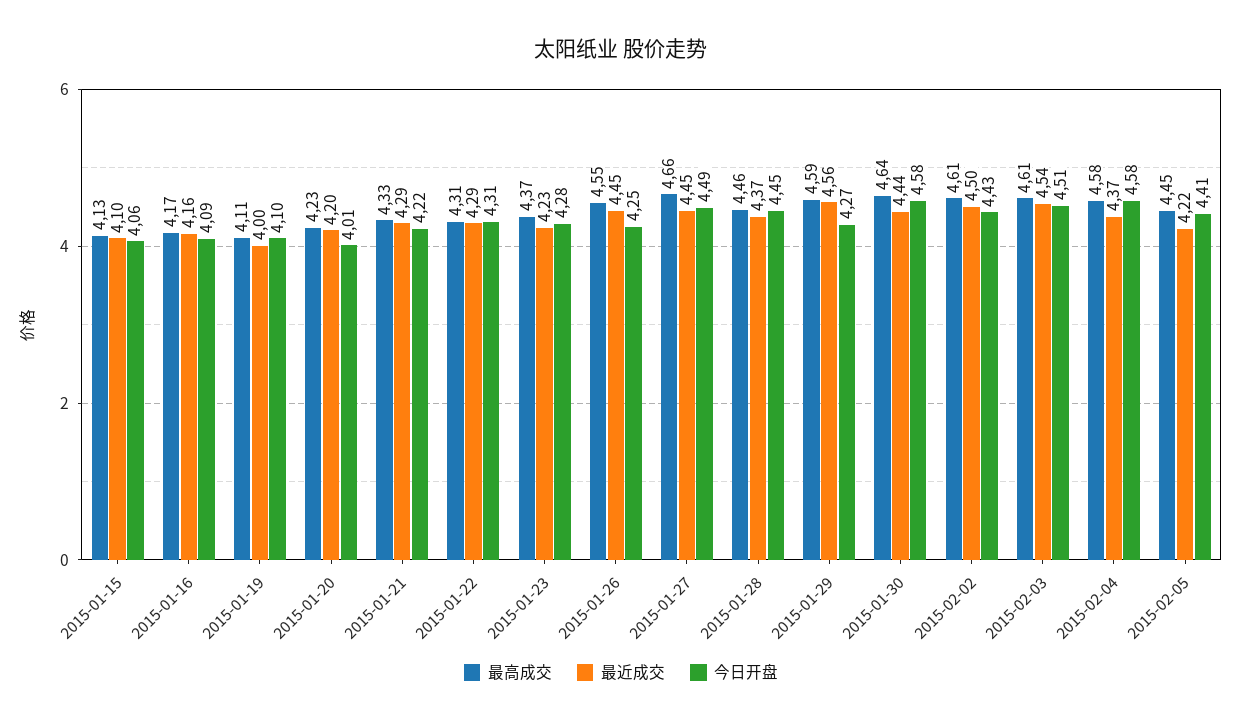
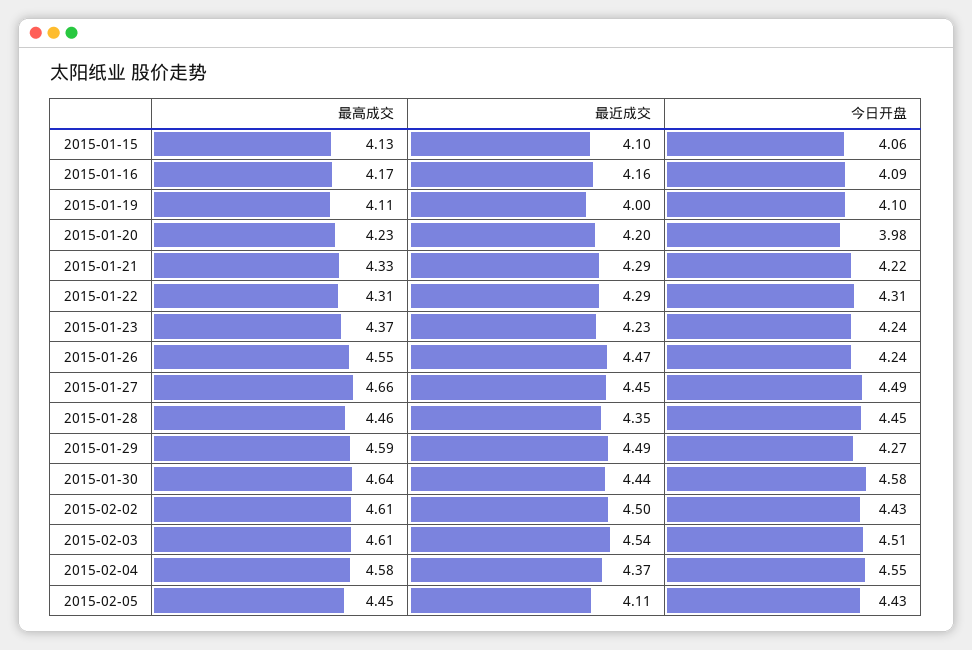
  {
    "最高成交": {
      "2015-01-15": 4.13,
      "2015-01-16": 4.17,
      "2015-01-19": 4.11,
      "2015-01-20": 4.23,
      "2015-01-21": 4.33,
      "2015-01-22": 4.31,
      "2015-01-23": 4.37,
      "2015-01-26": 4.55,
      "2015-01-27": 4.66,
      "2015-01-28": 4.46,
      "2015-01-29": 4.59,
      "2015-01-30": 4.64,
      "2015-02-02": 4.61,
      "2015-02-03": 4.61,
      "2015-02-04": 4.58,
      "2015-02-05": 4.45
    },
    "最近成交": {
      "2015-01-15": 4.1,
      "2015-01-16": 4.16,
      "2015-01-19": 4,
      "2015-01-20": 4.2,
      "2015-01-21": 4.29,
      "2015-01-22": 4.29,
      "2015-01-23": 4.23,
-     "2015-01-26": 4.45,
+     "2015-01-26": 4.47,
      "2015-01-27": 4.45,
-     "2015-01-28": 4.37,
+     "2015-01-28": 4.35,
-     "2015-01-29": 4.56,
+     "2015-01-29": 4.49,
      "2015-01-30": 4.44,
      "2015-02-02": 4.5,
      "2015-02-03": 4.54,
      "2015-02-04": 4.37,
-     "2015-02-05": 4.22
+     "2015-02-05": 4.11
    },
    "今日开盘": {
      "2015-01-15": 4.06,
      "2015-01-16": 4.09,
      "2015-01-19": 4.1,
-     "2015-01-20": 4.01,
+     "2015-01-20": 3.98,
      "2015-01-21": 4.22,
      "2015-01-22": 4.31,
-     "2015-01-23": 4.28,
+     "2015-01-23": 4.24,
-     "2015-01-26": 4.25,
+     "2015-01-26": 4.24,
      "2015-01-27": 4.49,
      "2015-01-28": 4.45,
      "2015-01-29": 4.27,
      "2015-01-30": 4.58,
      "2015-02-02": 4.43,
      "2015-02-03": 4.51,
-     "2015-02-04": 4.58,
+     "2015-02-04": 4.55,
-     "2015-02-05": 4.41
+     "2015-02-05": 4.43
    }
  }

